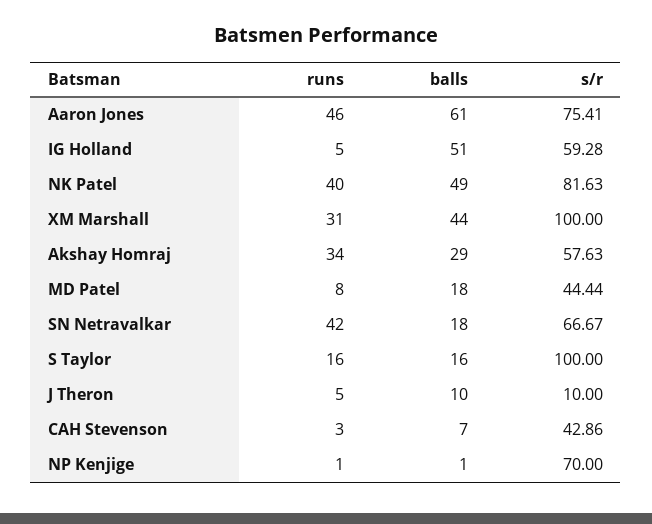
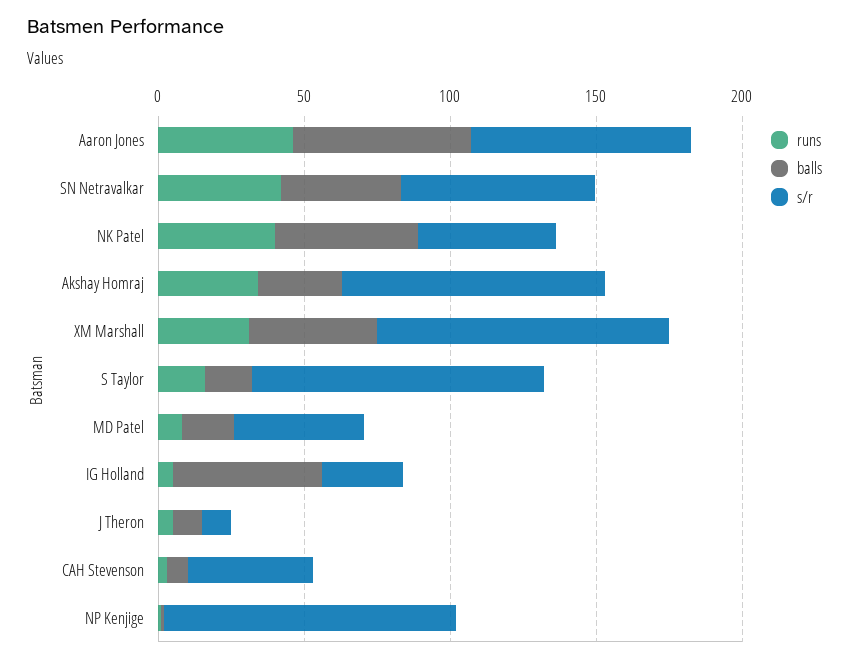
  {
    "runs": {
      "Aaron Jones": 46,
      "IG Holland": 5,
      "NK Patel": 40,
      "XM Marshall": 31,
      "Akshay Homraj": 34,
      "MD Patel": 8,
      "SN Netravalkar": 42,
      "S Taylor": 16,
      "J Theron": 5,
      "CAH Stevenson": 3,
      "NP Kenjige": 1
    },
    "balls": {
      "Aaron Jones": 61,
      "IG Holland": 51,
      "NK Patel": 49,
      "XM Marshall": 44,
      "Akshay Homraj": 29,
      "MD Patel": 18,
-     "SN Netravalkar": 18,
+     "SN Netravalkar": 40,
      "S Taylor": 16,
      "J Theron": 10,
      "CAH Stevenson": 7,
      "NP Kenjige": 1
    },
    "s/r": {
      "Aaron Jones": 75.41,
-     "IG Holland": 59.28,
+     "IG Holland": 30,
-     "NK Patel": 81.63,
+     "NK Patel": 50,
      "XM Marshall": 100,
-     "Akshay Homraj": 57.63,
+     "Akshay Homraj": 90,
      "MD Patel": 44.44,
      "SN Netravalkar": 66.67,
      "S Taylor": 100,
      "J Theron": 10,
      "CAH Stevenson": 42.86,
-     "NP Kenjige": 70
+     "NP Kenjige": 100
    }
  }

